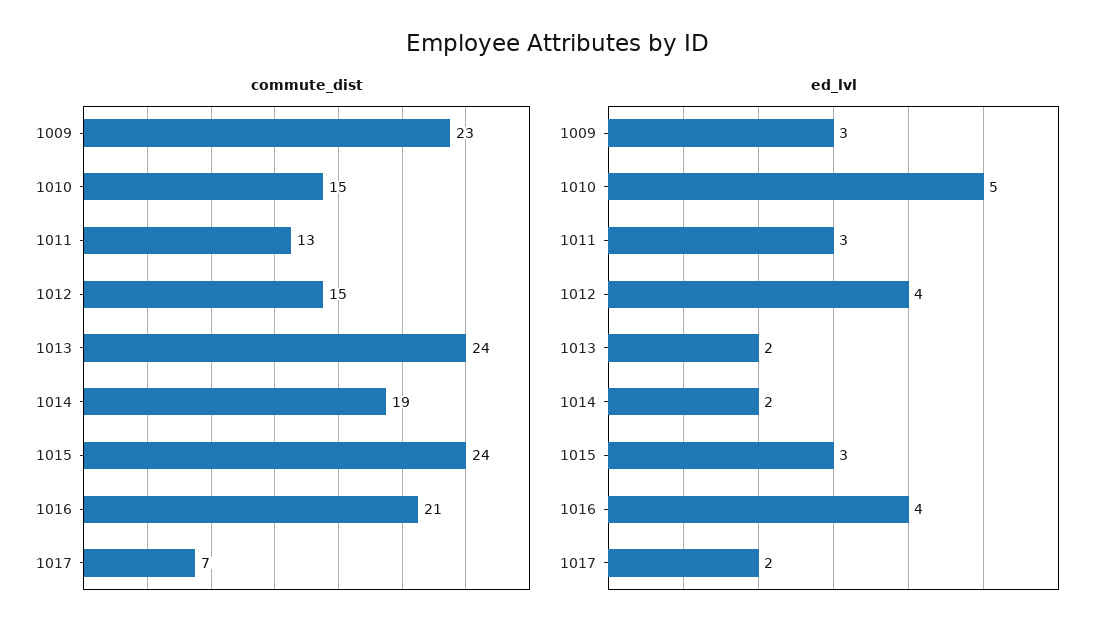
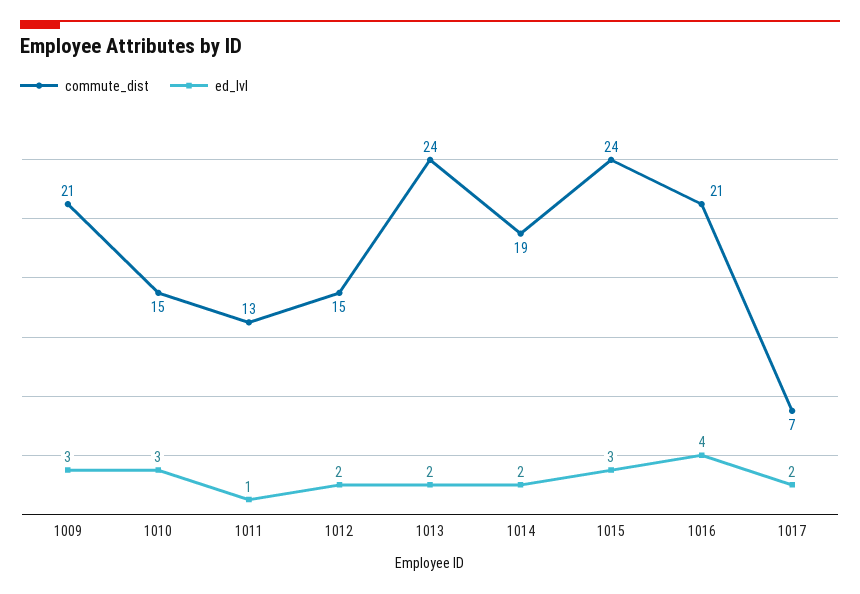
  {
    "commute_dist": {
-     "1009": 23,
+     "1009": 21,
      "1010": 15,
      "1011": 13,
      "1012": 15,
      "1013": 24,
      "1014": 19,
      "1015": 24,
      "1016": 21,
      "1017": 7
    },
    "ed_lvl": {
      "1009": 3,
-     "1010": 5,
+     "1010": 3,
-     "1011": 3,
+     "1011": 1,
-     "1012": 4,
+     "1012": 2,
      "1013": 2,
      "1014": 2,
      "1015": 3,
      "1016": 4,
      "1017": 2
    }
  }

